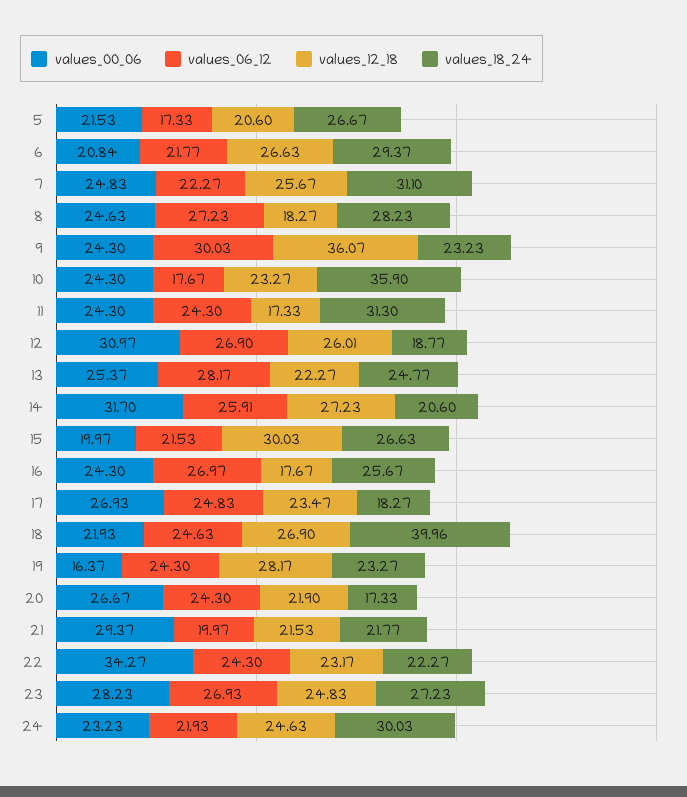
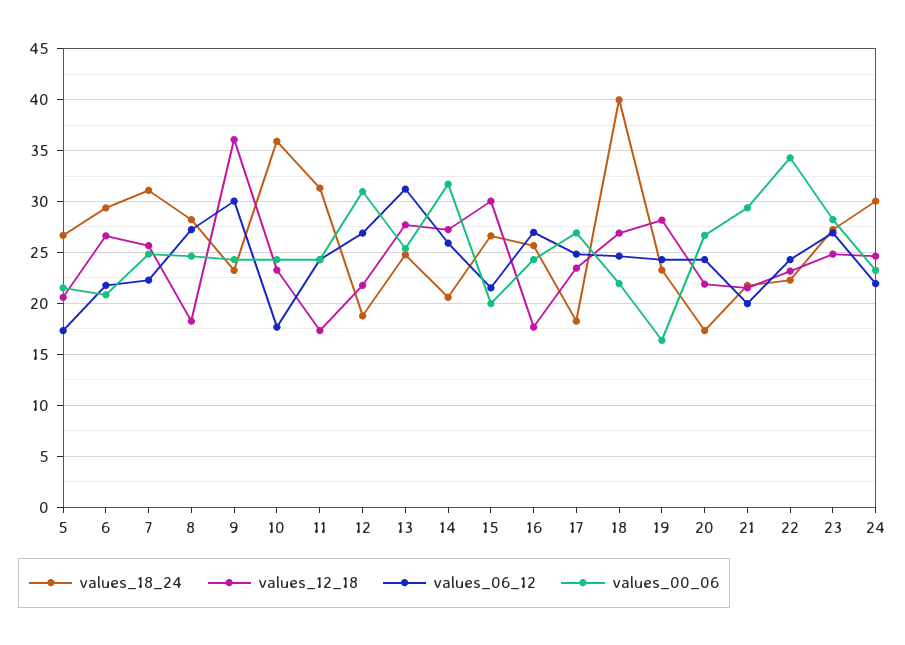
  {
    "values_00_06": {
      "5": 21.53,
      "6": 20.84,
      "7": 24.83,
      "8": 24.63,
      "9": 24.3,
      "10": 24.3,
      "11": 24.3,
      "12": 30.97,
      "13": 25.37,
      "14": 31.7,
      "15": 19.97,
      "16": 24.3,
      "17": 26.93,
      "18": 21.93,
      "19": 16.37,
      "20": 26.67,
      "21": 29.37,
      "22": 34.27,
      "23": 28.23,
      "24": 23.23
    },
    "values_06_12": {
      "5": 17.33,
      "6": 21.77,
      "7": 22.27,
      "8": 27.23,
      "9": 30.03,
      "10": 17.67,
      "11": 24.3,
      "12": 26.9,
-     "13": 28.17,
+     "13": 31,
      "14": 25.91,
      "15": 21.53,
      "16": 26.97,
      "17": 24.83,
      "18": 24.63,
      "19": 24.3,
      "20": 24.3,
      "21": 19.97,
      "22": 24.3,
      "23": 26.93,
      "24": 21.93
    },
    "values_12_18": {
      "5": 20.6,
      "6": 26.63,
      "7": 25.67,
      "8": 18.27,
      "9": 36.07,
      "10": 23.27,
      "11": 17.33,
-     "12": 26.01,
+     "12": 22,
-     "13": 22.27,
+     "13": 28,
      "14": 27.23,
      "15": 30.03,
      "16": 17.67,
      "17": 23.47,
      "18": 26.9,
      "19": 28.17,
      "20": 21.9,
      "21": 21.53,
      "22": 23.17,
      "23": 24.83,
      "24": 24.63
    },
    "values_18_24": {
      "5": 26.67,
      "6": 29.37,
      "7": 31.1,
      "8": 28.23,
      "9": 23.23,
      "10": 35.9,
      "11": 31.3,
      "12": 18.77,
      "13": 24.77,
      "14": 20.6,
      "15": 26.63,
      "16": 25.67,
      "17": 18.27,
      "18": 39.96,
      "19": 23.27,
      "20": 17.33,
      "21": 21.77,
      "22": 22.27,
      "23": 27.23,
      "24": 30.03
    }
  }

